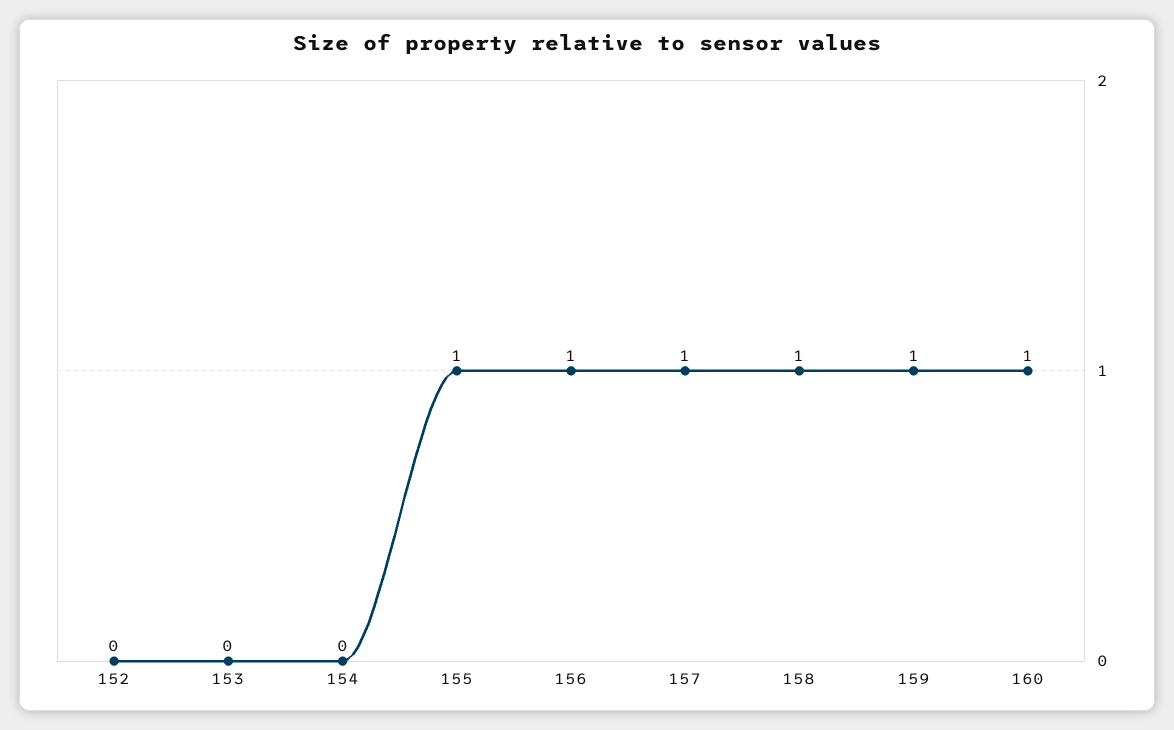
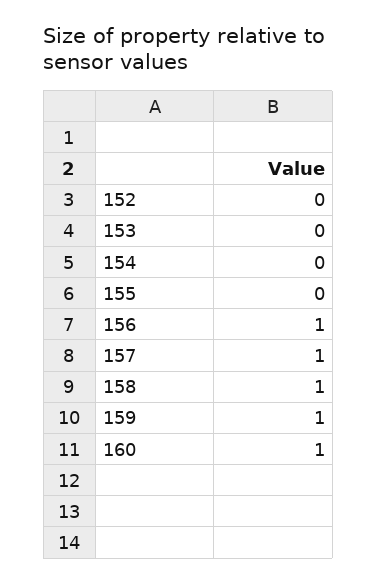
  {
    "152": 0,
    "153": 0,
    "154": 0,
-   "155": 1,
+   "155": 0,
    "156": 1,
    "157": 1,
    "158": 1,
    "159": 1,
    "160": 1
  }

